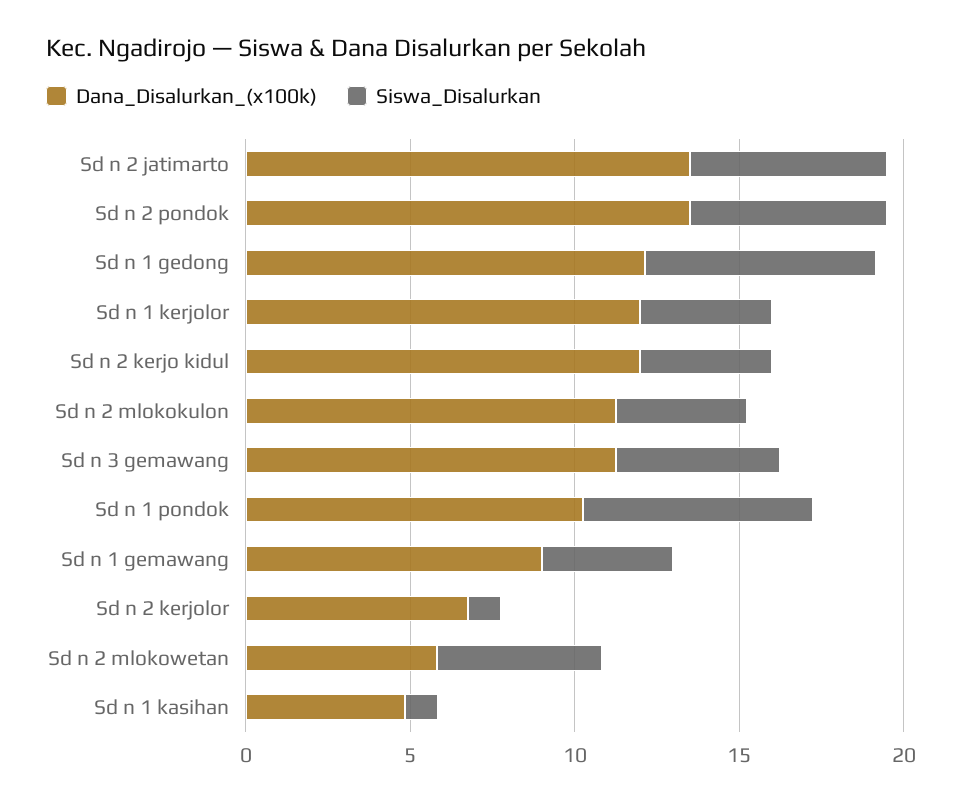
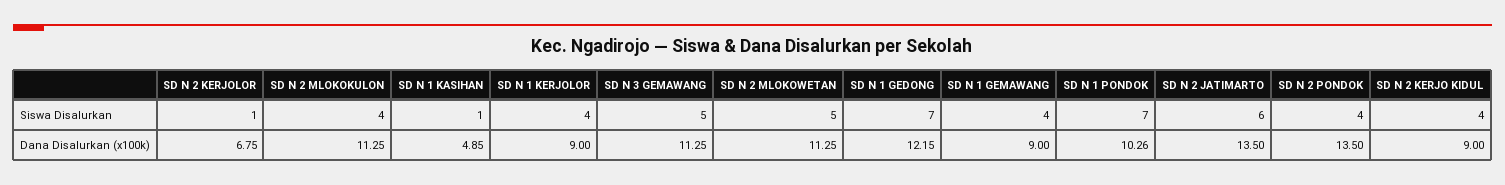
  {
    "Dana_Disalurkan_(x100k)": {
      "Sd n 2 jatimarto": 13.5,
      "Sd n 2 pondok": 13.5,
      "Sd n 1 gedong": 12.15,
-     "Sd n 1 kerjolor": 12,
+     "Sd n 1 kerjolor": 9,
-     "Sd n 2 kerjo kidul": 12,
+     "Sd n 2 kerjo kidul": 9,
      "Sd n 2 mlokokulon": 11.25,
      "Sd n 3 gemawang": 11.25,
      "Sd n 1 pondok": 10.26,
      "Sd n 1 gemawang": 9,
      "Sd n 2 kerjolor": 6.75,
-     "Sd n 2 mlokowetan": 6,
+     "Sd n 2 mlokowetan": 11.25,
      "Sd n 1 kasihan": 4.85
    },
    "Siswa_Disalurkan": {
      "Sd n 2 jatimarto": 6,
-     "Sd n 2 pondok": 6,
+     "Sd n 2 pondok": 4,
      "Sd n 1 gedong": 7,
      "Sd n 1 kerjolor": 4,
      "Sd n 2 kerjo kidul": 4,
      "Sd n 2 mlokokulon": 4,
      "Sd n 3 gemawang": 5,
      "Sd n 1 pondok": 7,
      "Sd n 1 gemawang": 4,
      "Sd n 2 kerjolor": 1,
      "Sd n 2 mlokowetan": 5,
      "Sd n 1 kasihan": 1
    }
  }

